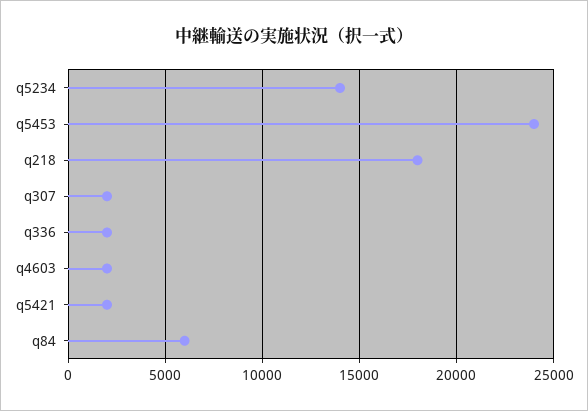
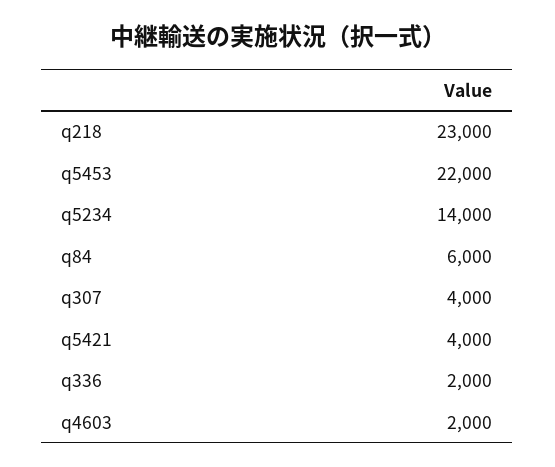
  {
    "q5234": 14000,
-   "q5453": 24000,
+   "q5453": 22000,
-   "q218": 18000,
+   "q218": 23000,
-   "q307": 2000,
+   "q307": 4000,
    "q336": 2000,
    "q4603": 2000,
-   "q5421": 2000,
+   "q5421": 4000,
    "q84": 6000
  }

